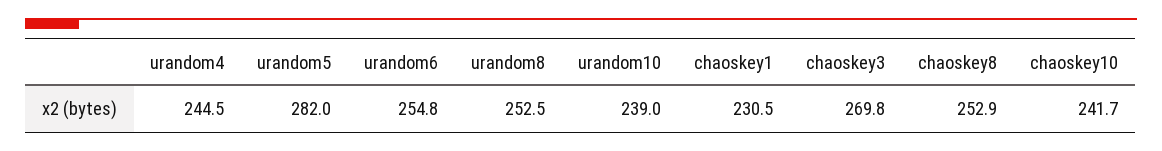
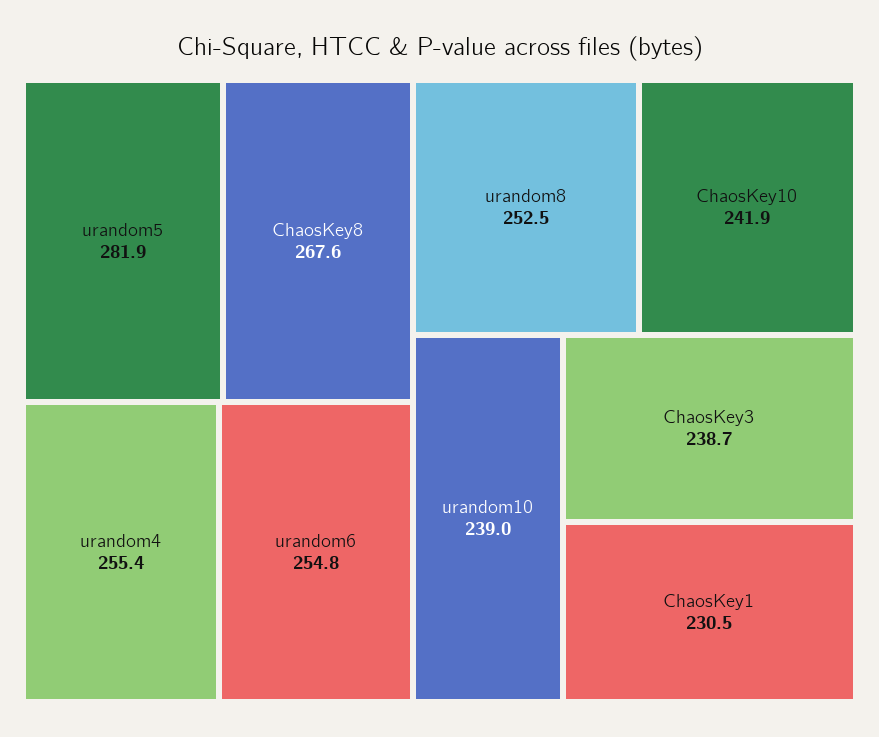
  {
-   "urandom4": 244.5,
+   "urandom4": 255.4,
-   "urandom5": 282,
+   "urandom5": 281.9,
    "urandom6": 254.8,
    "urandom8": 252.5,
    "urandom10": 239,
    "chaoskey1": 230.5,
-   "chaoskey3": 269.8,
+   "chaoskey3": 238.7,
-   "chaoskey8": 252.9,
+   "chaoskey8": 267.6,
-   "chaoskey10": 241.7
+   "chaoskey10": 241.9
  }

